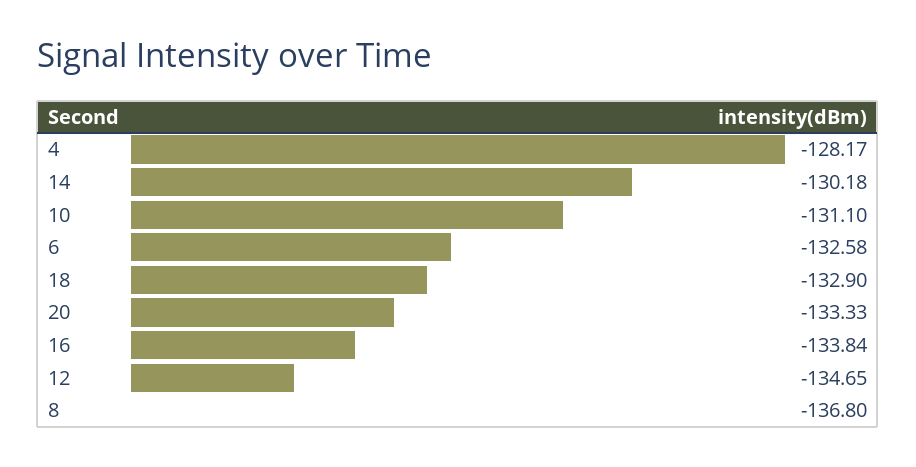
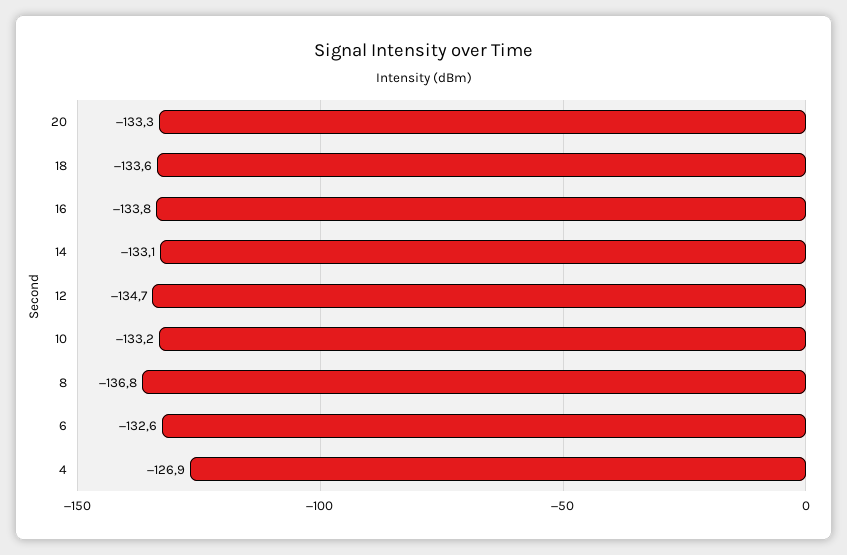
  {
-   "4": -128.17,
+   "4": -126.9,
-   "14": -130.18,
+   "14": -133.1,
-   "10": -131.1,
+   "10": -133.2,
    "6": -132.58,
-   "18": -132.9,
+   "18": -133.6,
    "20": -133.33,
    "16": -133.84,
    "12": -134.65,
    "8": -136.8
  }

